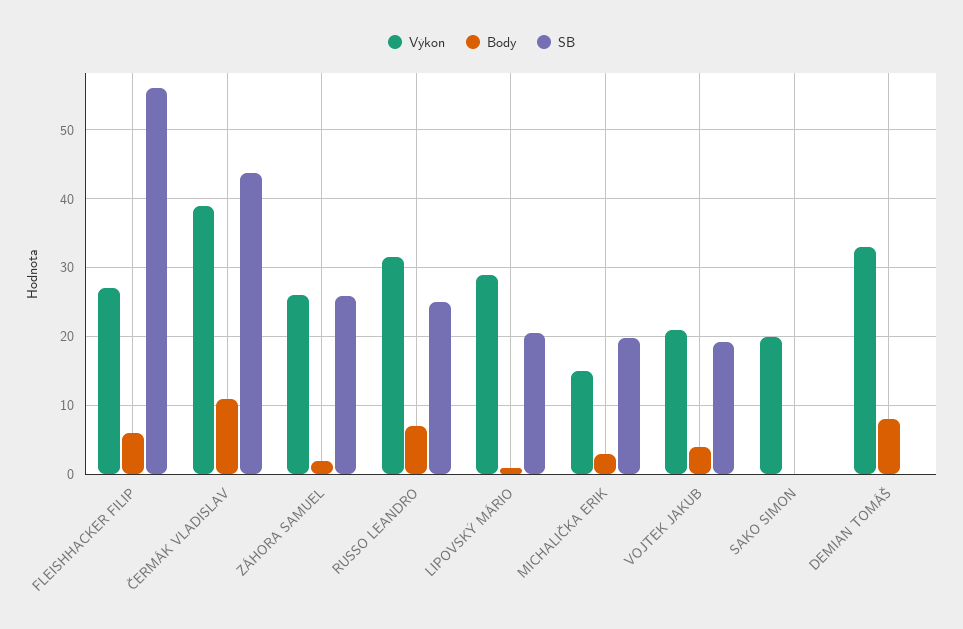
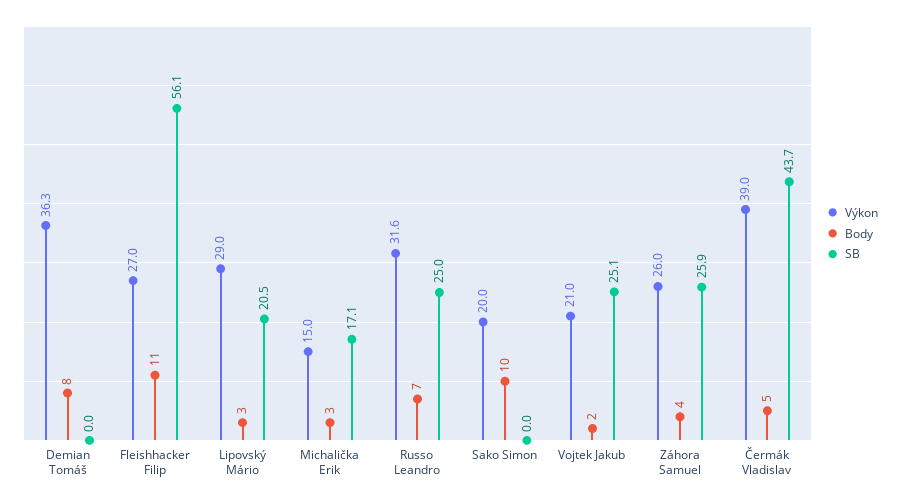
  {
    "Výkon": {
      "FLEISHHACKER FILIP": 27,
      "ČERMÁK VLADISLAV": 39,
      "ZÁHORA SAMUEL": 26,
      "RUSSO LEANDRO": 31.6,
      "LIPOVSKÝ MÁRIO": 29,
      "MICHALIČKA ERIK": 15,
      "VOJTEK JAKUB": 21,
      "SAKO SIMON": 20,
-     "DEMIAN TOMÁŠ": 33
+     "DEMIAN TOMÁŠ": 36.3
    },
    "Body": {
-     "FLEISHHACKER FILIP": 6,
+     "FLEISHHACKER FILIP": 11,
-     "ČERMÁK VLADISLAV": 11,
+     "ČERMÁK VLADISLAV": 5,
-     "ZÁHORA SAMUEL": 2,
+     "ZÁHORA SAMUEL": 4,
      "RUSSO LEANDRO": 7,
-     "LIPOVSKÝ MÁRIO": 1,
+     "LIPOVSKÝ MÁRIO": 3,
      "MICHALIČKA ERIK": 3,
-     "VOJTEK JAKUB": 4,
+     "VOJTEK JAKUB": 2,
-     "SAKO SIMON": 0,
+     "SAKO SIMON": 10,
      "DEMIAN TOMÁŠ": 8
    },
    "SB": {
      "FLEISHHACKER FILIP": 56.1,
      "ČERMÁK VLADISLAV": 43.7,
      "ZÁHORA SAMUEL": 25.9,
      "RUSSO LEANDRO": 25,
      "LIPOVSKÝ MÁRIO": 20.5,
-     "MICHALIČKA ERIK": 20,
+     "MICHALIČKA ERIK": 17.1,
-     "VOJTEK JAKUB": 19,
+     "VOJTEK JAKUB": 25.1,
      "SAKO SIMON": 0,
      "DEMIAN TOMÁŠ": 0
    }
  }

